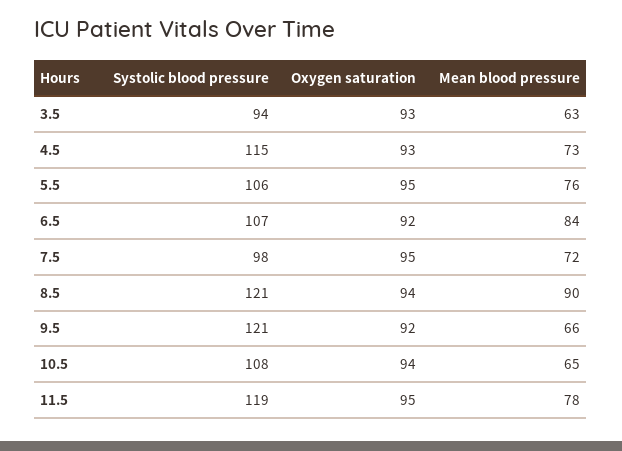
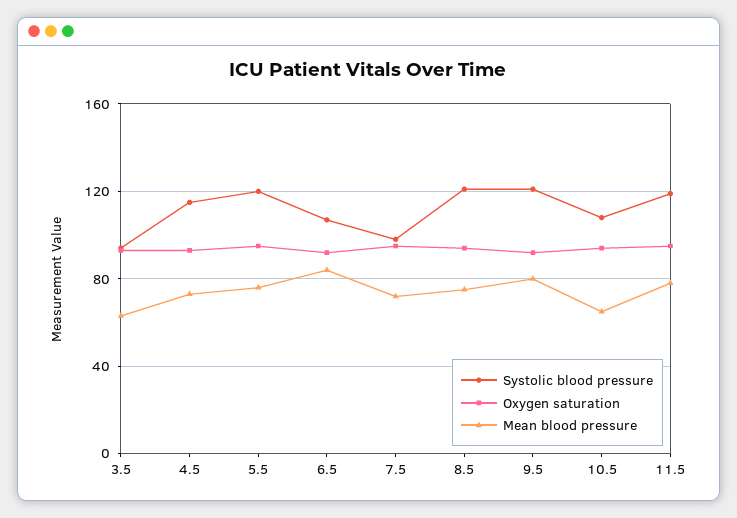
  {
    "Systolic blood pressure": {
      "3.5": 94,
      "4.5": 115,
-     "5.5": 106,
+     "5.5": 120,
      "6.5": 107,
      "7.5": 98,
      "8.5": 121,
      "9.5": 121,
      "10.5": 108,
      "11.5": 119
    },
    "Oxygen saturation": {
      "3.5": 93,
      "4.5": 93,
      "5.5": 95,
      "6.5": 92,
      "7.5": 95,
      "8.5": 94,
      "9.5": 92,
      "10.5": 94,
      "11.5": 95
    },
    "Mean blood pressure": {
      "3.5": 63,
      "4.5": 73,
      "5.5": 76,
      "6.5": 84,
      "7.5": 72,
-     "8.5": 90,
+     "8.5": 75,
-     "9.5": 66,
+     "9.5": 80,
      "10.5": 65,
      "11.5": 78
    }
  }

